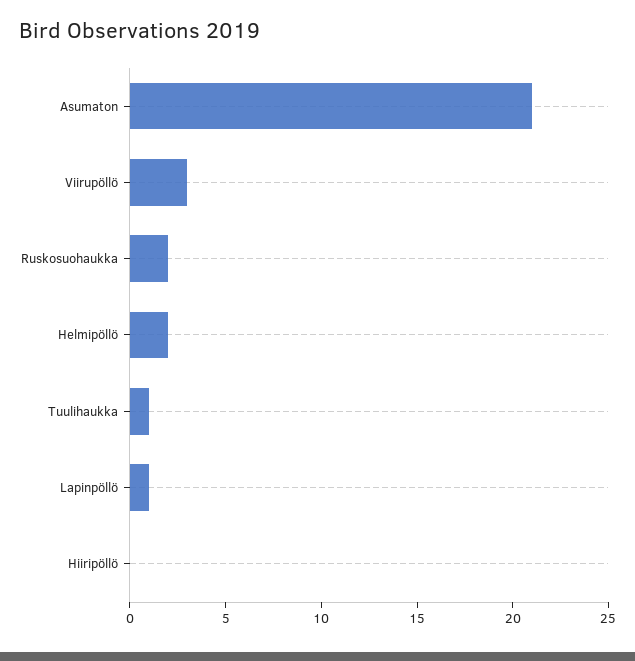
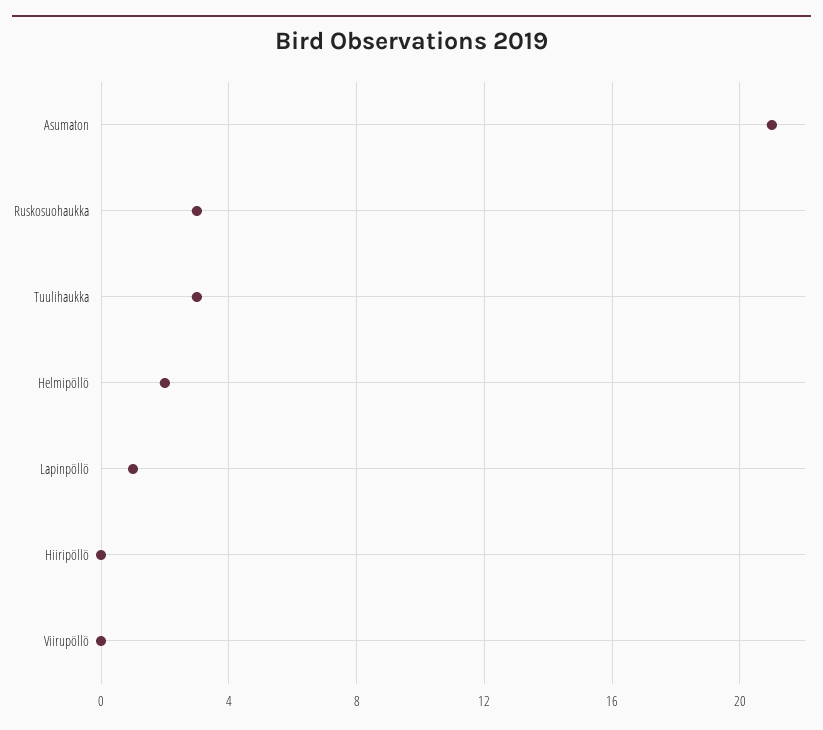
  {
    "Asumaton": 21,
-   "Viirupöllö": 3,
+   "Viirupöllö": 0,
-   "Ruskosuohaukka": 2,
+   "Ruskosuohaukka": 3,
    "Helmipöllö": 2,
-   "Tuulihaukka": 1,
+   "Tuulihaukka": 3,
    "Lapinpöllö": 1,
    "Hiiripöllö": 0
  }

